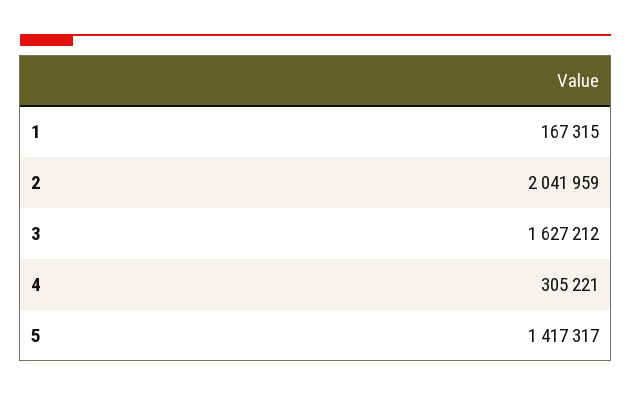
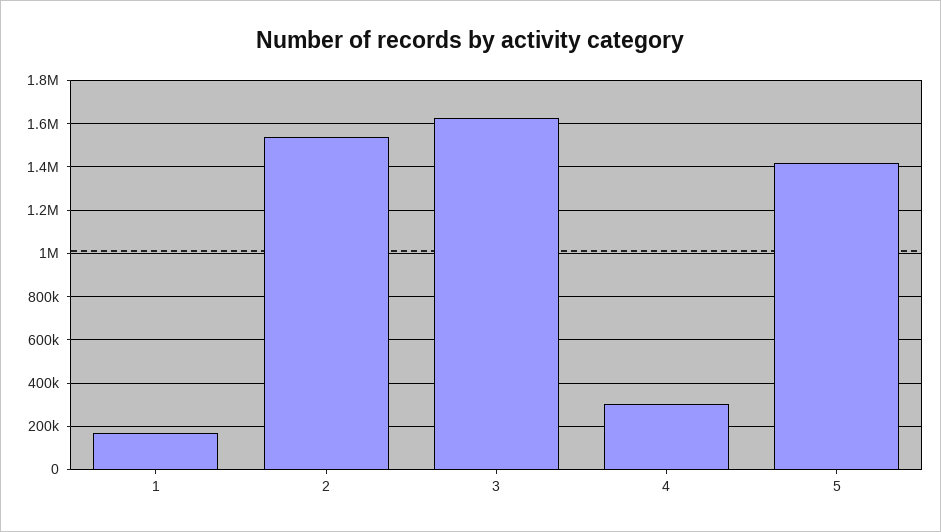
  {
    "1": 167315,
-   "2": 2041959,
+   "2": 1550000,
    "3": 1627212,
    "4": 305221,
    "5": 1417317
  }

